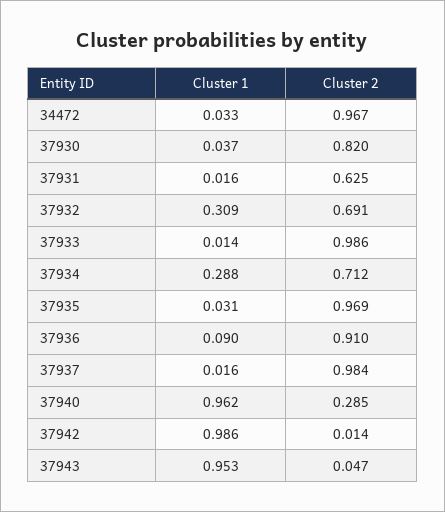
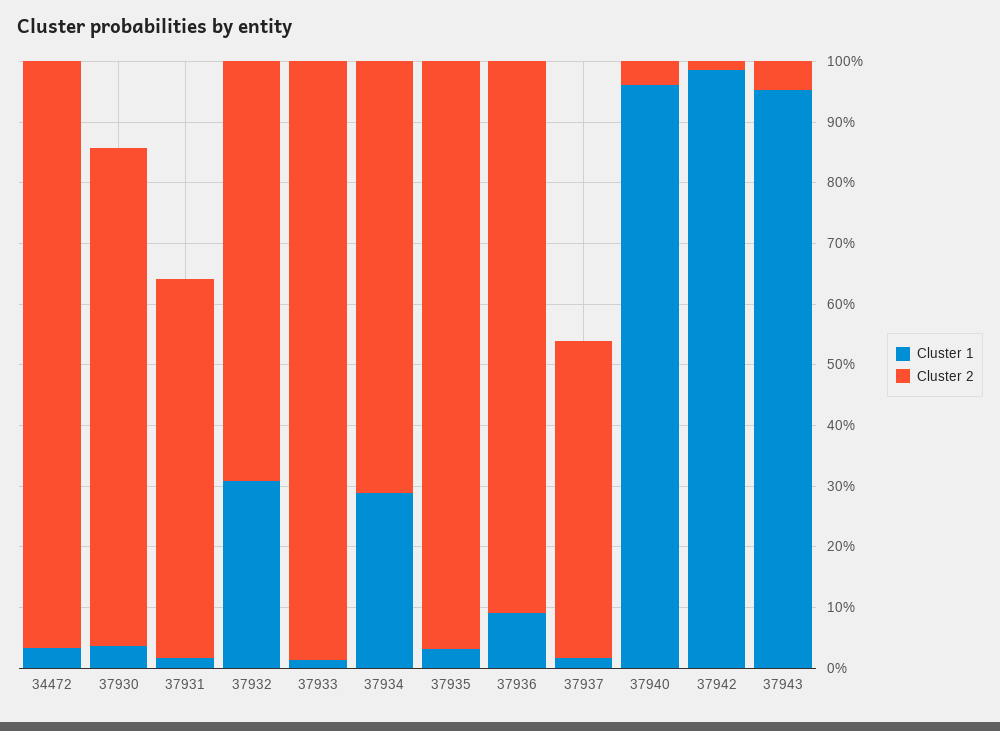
  {
    "Cluster 1": {
      "34472": 0.033,
      "37930": 0.037,
      "37931": 0.016,
      "37932": 0.309,
      "37933": 0.014,
      "37934": 0.288,
      "37935": 0.031,
      "37936": 0.09,
      "37937": 0.016,
      "37940": 0.962,
      "37942": 0.986,
      "37943": 0.953
    },
    "Cluster 2": {
      "34472": 0.967,
      "37930": 0.82,
      "37931": 0.625,
      "37932": 0.691,
      "37933": 0.986,
      "37934": 0.712,
      "37935": 0.969,
      "37936": 0.91,
-     "37937": 0.984,
+     "37937": 0.52,
-     "37940": 0.285,
+     "37940": 0.04,
      "37942": 0.014,
      "37943": 0.047
    }
  }

